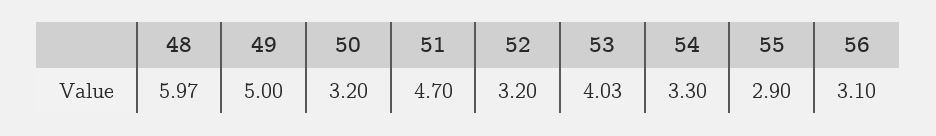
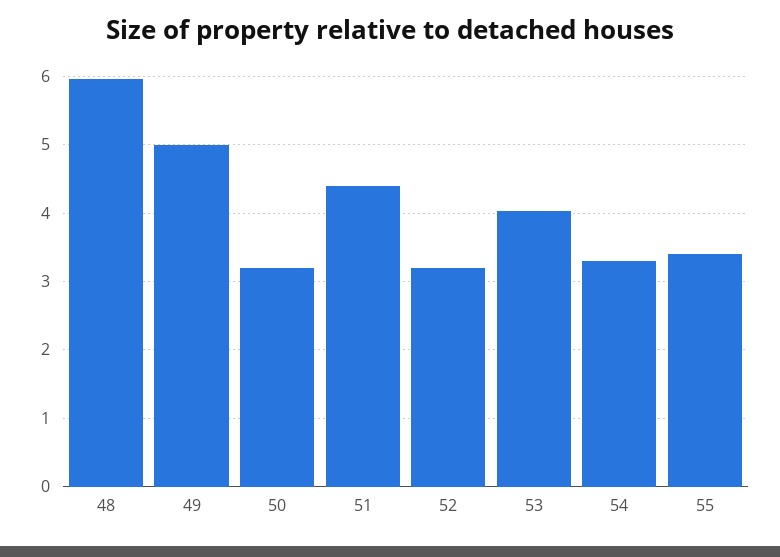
  {
    "48": 5.97,
    "49": 5,
    "50": 3.2,
-   "51": 4.7,
+   "51": 4.4,
    "52": 3.2,
    "53": 4.03,
    "54": 3.3,
-   "55": 2.9,
+   "55": 3.4
-   "56": 3.1
  }

